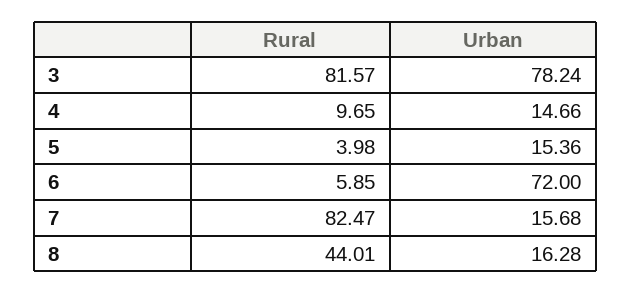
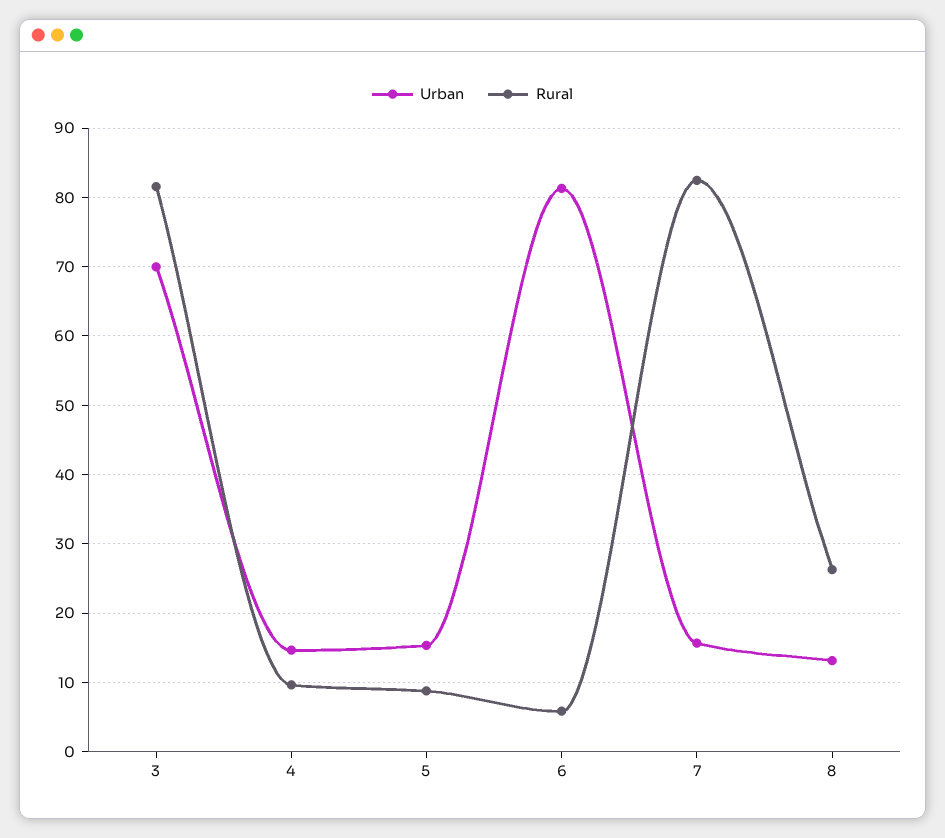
  {
    "Rural": {
      "3": 81.57,
      "4": 9.65,
-     "5": 3.98,
+     "5": 9,
      "6": 5.85,
      "7": 82.47,
-     "8": 44.01
+     "8": 26
    },
    "Urban": {
-     "3": 78.24,
+     "3": 70,
      "4": 14.66,
      "5": 15.36,
-     "6": 72,
+     "6": 81,
      "7": 15.68,
-     "8": 16.28
+     "8": 13
    }
  }

